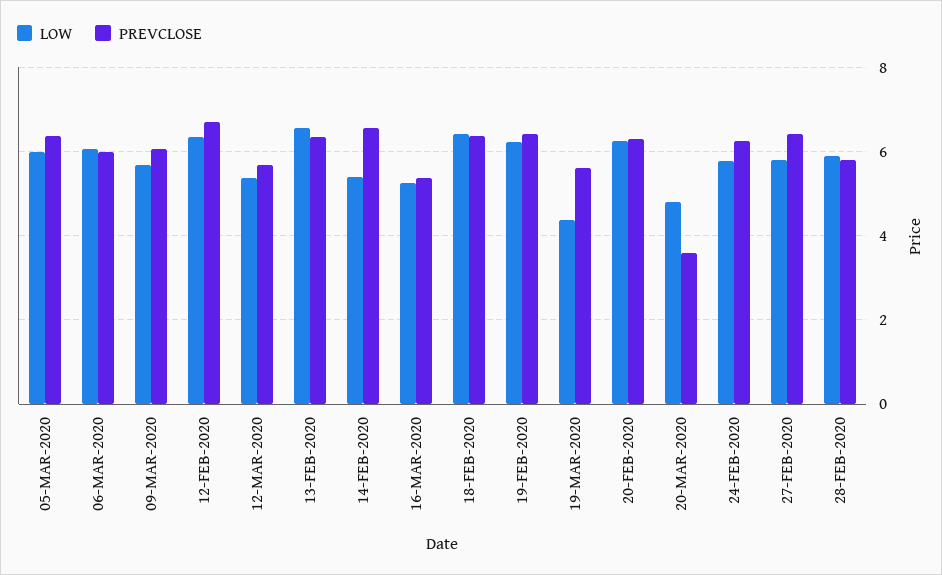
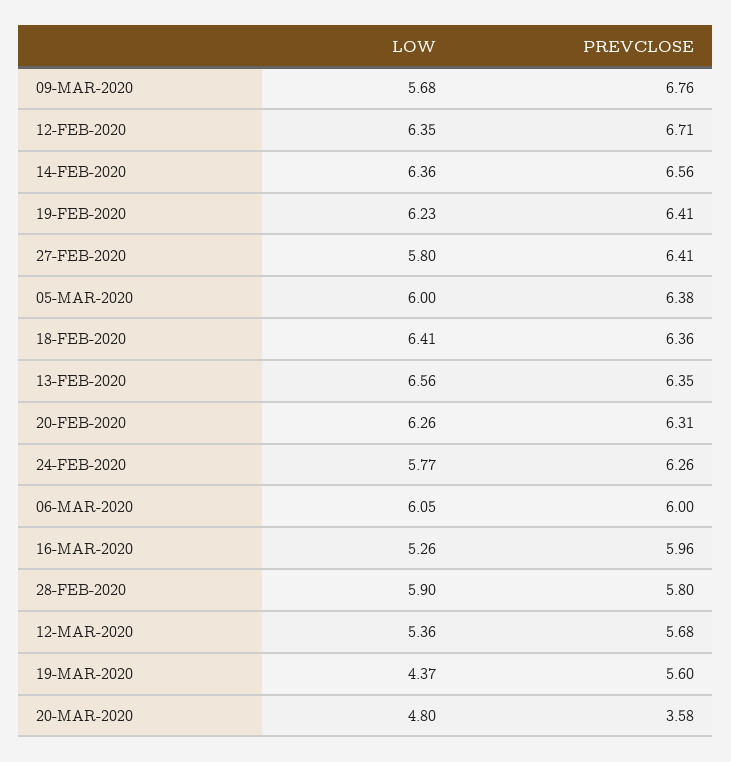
  {
    "LOW": {
      "05-MAR-2020": 6,
      "06-MAR-2020": 6.05,
      "09-MAR-2020": 5.68,
      "12-FEB-2020": 6.35,
      "12-MAR-2020": 5.36,
      "13-FEB-2020": 6.56,
-     "14-FEB-2020": 5.4,
+     "14-FEB-2020": 6.36,
      "16-MAR-2020": 5.26,
      "18-FEB-2020": 6.41,
      "19-FEB-2020": 6.23,
      "19-MAR-2020": 4.37,
      "20-FEB-2020": 6.26,
      "20-MAR-2020": 4.8,
      "24-FEB-2020": 5.77,
      "27-FEB-2020": 5.8,
      "28-FEB-2020": 5.9
    },
    "PREVCLOSE": {
      "05-MAR-2020": 6.38,
      "06-MAR-2020": 6,
-     "09-MAR-2020": 6,
+     "09-MAR-2020": 6.76,
      "12-FEB-2020": 6.71,
      "12-MAR-2020": 5.68,
      "13-FEB-2020": 6.35,
      "14-FEB-2020": 6.56,
-     "16-MAR-2020": 5.4,
+     "16-MAR-2020": 5.96,
      "18-FEB-2020": 6.36,
      "19-FEB-2020": 6.41,
      "19-MAR-2020": 5.6,
      "20-FEB-2020": 6.31,
      "20-MAR-2020": 3.58,
      "24-FEB-2020": 6.26,
      "27-FEB-2020": 6.41,
      "28-FEB-2020": 5.8
    }
  }

